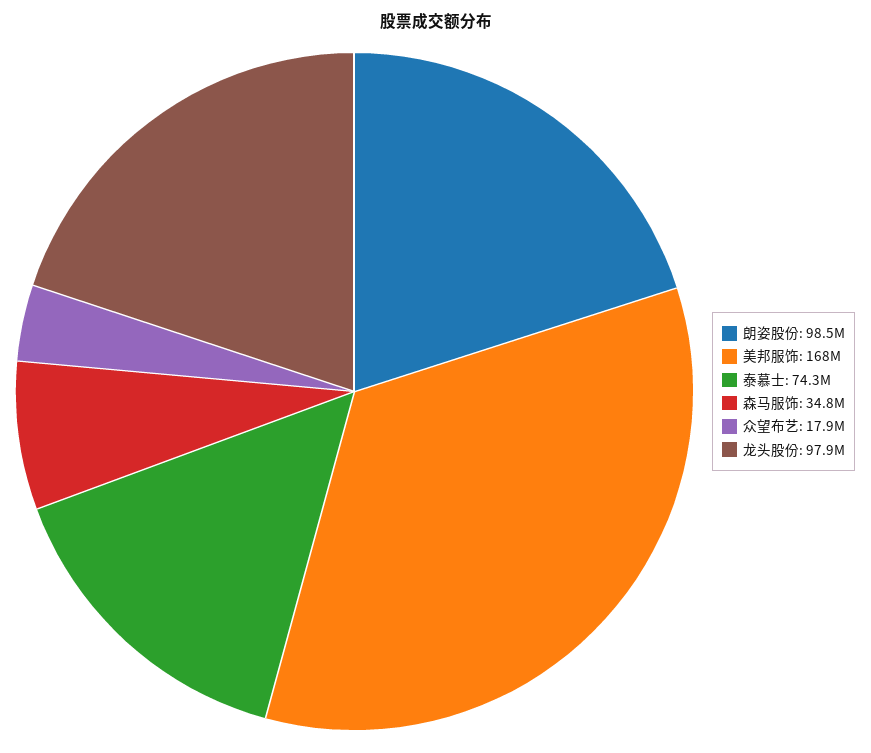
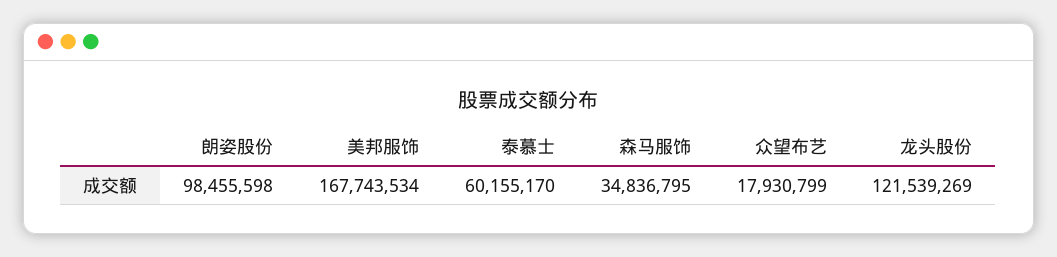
  {
    "朗姿股份": 98455598,
    "美邦服饰": 167743534,
-   "泰慕士": 74300000,
+   "泰慕士": 60155170,
    "森马服饰": 34836795,
    "众望布艺": 17930799,
-   "龙头股份": 97900000
+   "龙头股份": 121539269
  }

